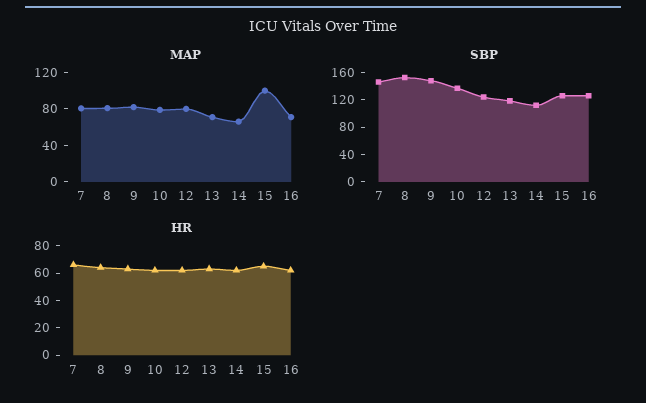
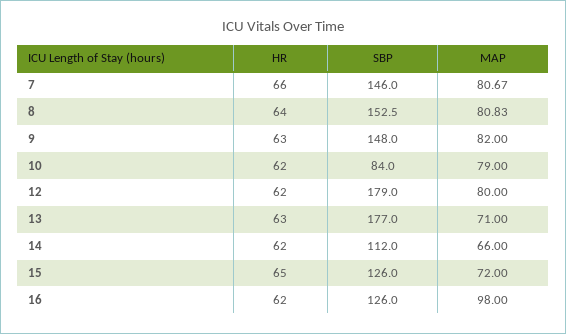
  {
    "MAP": {
      "7": 80.67,
      "8": 80.83,
      "9": 82,
      "10": 79,
      "12": 80,
      "13": 71,
      "14": 66,
-     "15": 100,
+     "15": 72,
-     "16": 70
+     "16": 98
    },
    "SBP": {
      "7": 146,
      "8": 152.5,
      "9": 148,
-     "10": 140,
+     "10": 84,
-     "12": 120,
+     "12": 179,
-     "13": 120,
+     "13": 177,
      "14": 112,
      "15": 126,
      "16": 126
    },
    "HR": {
      "7": 66,
      "8": 64,
      "9": 63,
      "10": 62,
      "12": 62,
      "13": 63,
      "14": 62,
      "15": 65,
      "16": 62
    }
  }

